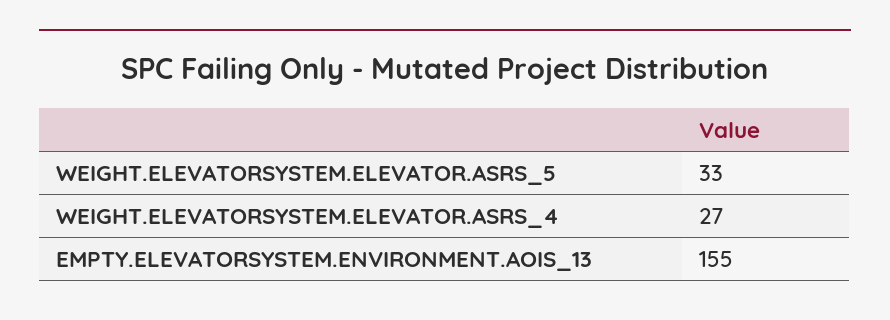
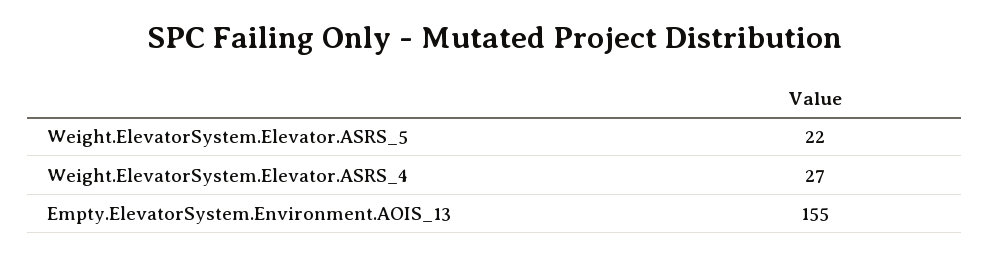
  {
-   "WEIGHT.ELEVATORSYSTEM.ELEVATOR.ASRS_5": 33,
+   "WEIGHT.ELEVATORSYSTEM.ELEVATOR.ASRS_5": 22,
    "WEIGHT.ELEVATORSYSTEM.ELEVATOR.ASRS_4": 27,
    "EMPTY.ELEVATORSYSTEM.ENVIRONMENT.AOIS_13": 155
  }

